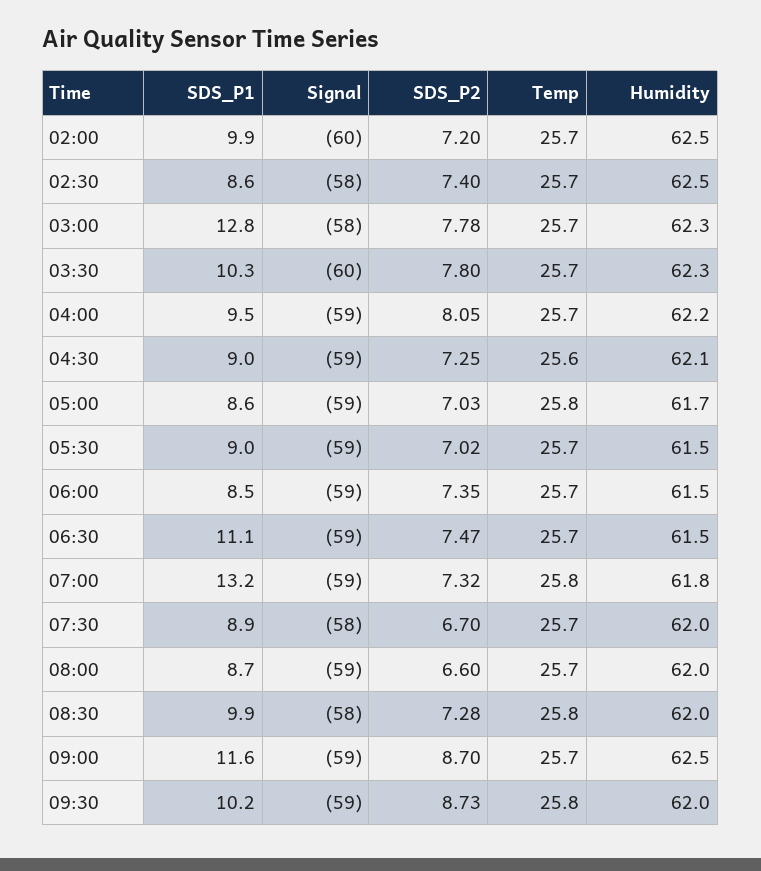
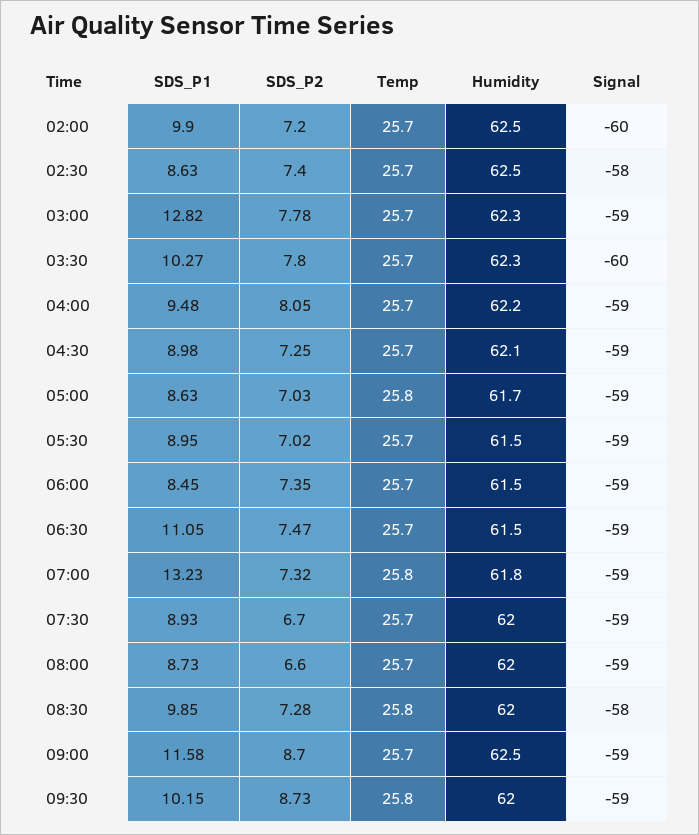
  {
    "SDS_P1": {
      "02:00": 9.9,
      "02:30": 8.63,
      "03:00": 12.82,
      "03:30": 10.27,
      "04:00": 9.48,
      "04:30": 8.98,
      "05:00": 8.63,
      "05:30": 8.95,
      "06:00": 8.45,
      "06:30": 11.05,
      "07:00": 13.23,
      "07:30": 8.93,
      "08:00": 8.73,
      "08:30": 9.85,
      "09:00": 11.58,
      "09:30": 10.15
    },
    "Signal": {
      "02:00": -60,
      "02:30": -58,
-     "03:00": -58,
+     "03:00": -59,
      "03:30": -60,
      "04:00": -59,
      "04:30": -59,
      "05:00": -59,
      "05:30": -59,
      "06:00": -59,
      "06:30": -59,
      "07:00": -59,
-     "07:30": -58,
+     "07:30": -59,
      "08:00": -59,
      "08:30": -58,
      "09:00": -59,
      "09:30": -59
    },
    "SDS_P2": {
      "02:00": 7.2,
      "02:30": 7.4,
      "03:00": 7.78,
      "03:30": 7.8,
      "04:00": 8.05,
      "04:30": 7.25,
      "05:00": 7.03,
      "05:30": 7.02,
      "06:00": 7.35,
      "06:30": 7.47,
      "07:00": 7.32,
      "07:30": 6.7,
      "08:00": 6.6,
      "08:30": 7.28,
      "09:00": 8.7,
      "09:30": 8.73
    },
    "Temp": {
      "02:00": 25.7,
      "02:30": 25.7,
      "03:00": 25.7,
      "03:30": 25.7,
      "04:00": 25.7,
-     "04:30": 25.6,
+     "04:30": 25.7,
      "05:00": 25.8,
      "05:30": 25.7,
      "06:00": 25.7,
      "06:30": 25.7,
      "07:00": 25.8,
      "07:30": 25.7,
      "08:00": 25.7,
      "08:30": 25.8,
      "09:00": 25.7,
      "09:30": 25.8
    },
    "Humidity": {
      "02:00": 62.5,
      "02:30": 62.5,
      "03:00": 62.3,
      "03:30": 62.3,
      "04:00": 62.2,
      "04:30": 62.1,
      "05:00": 61.7,
      "05:30": 61.5,
      "06:00": 61.5,
      "06:30": 61.5,
      "07:00": 61.8,
      "07:30": 62,
      "08:00": 62,
      "08:30": 62,
      "09:00": 62.5,
      "09:30": 62
    }
  }

